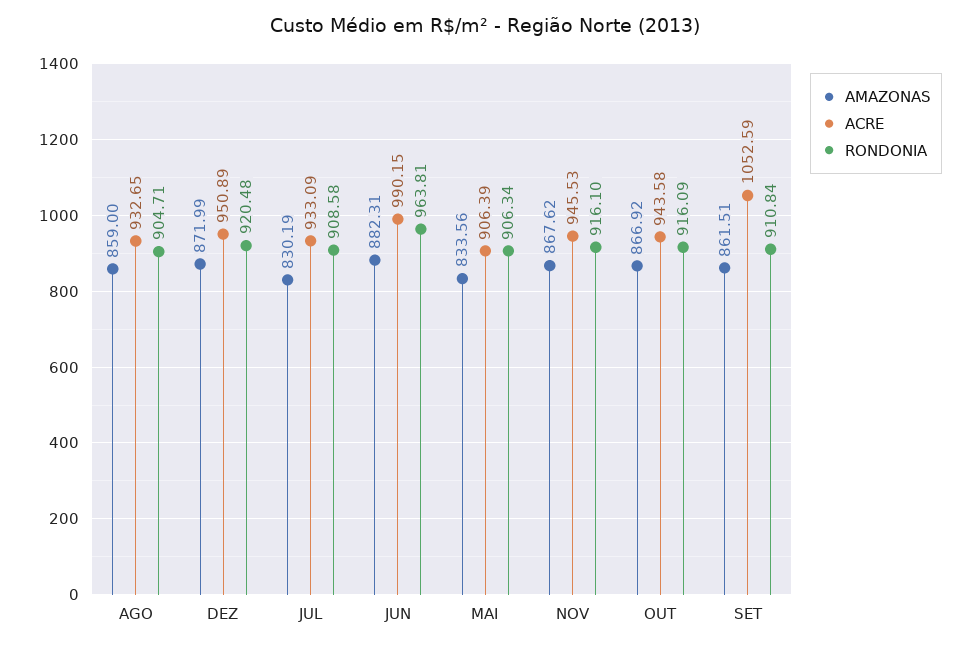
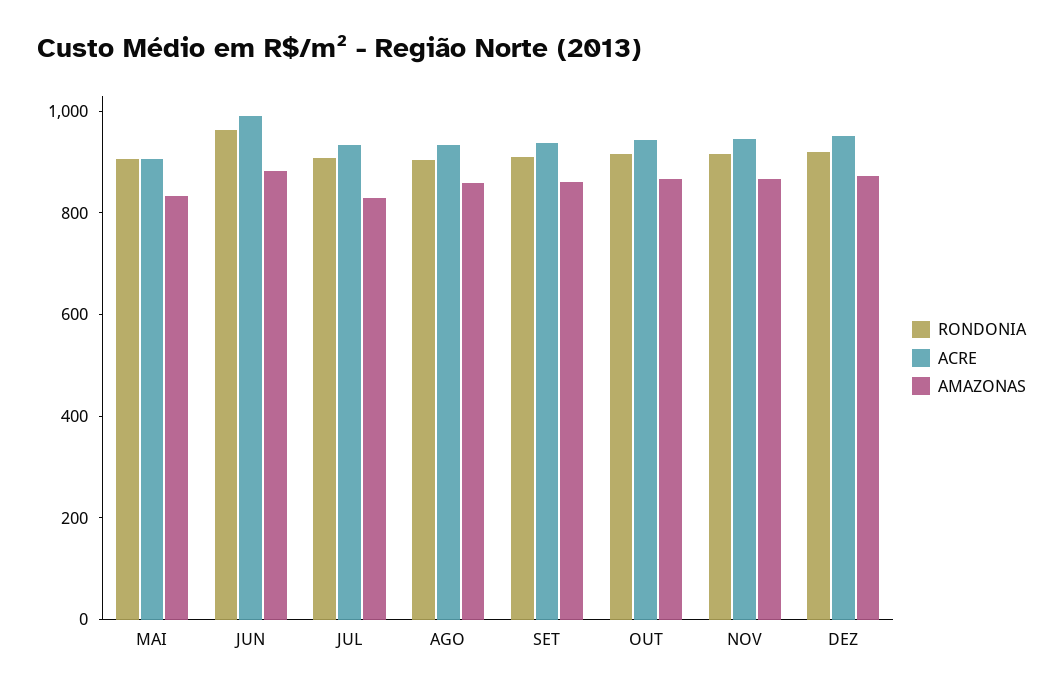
  {
    "AMAZONAS": {
      "AGO": 859,
      "DEZ": 871.99,
      "JUL": 830.19,
      "JUN": 882.31,
      "MAI": 833.56,
      "NOV": 867.62,
      "OUT": 866.92,
      "SET": 861.51
    },
    "ACRE": {
      "AGO": 932.65,
      "DEZ": 950.89,
      "JUL": 933.09,
      "JUN": 990.15,
      "MAI": 906.39,
      "NOV": 945.53,
      "OUT": 943.58,
-     "SET": 1052.59
+     "SET": 950
    },
    "RONDONIA": {
      "AGO": 904.71,
      "DEZ": 920.48,
      "JUL": 908.58,
      "JUN": 963.81,
      "MAI": 906.34,
      "NOV": 916.1,
      "OUT": 916.09,
      "SET": 910.84
    }
  }

